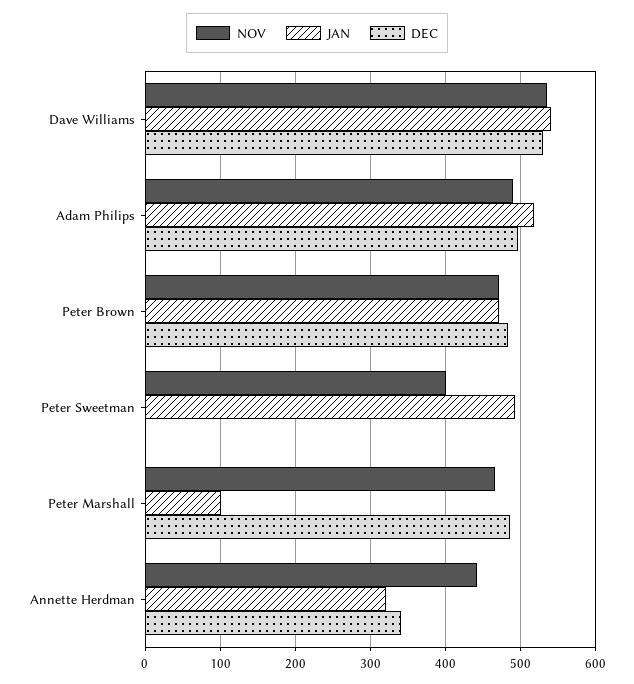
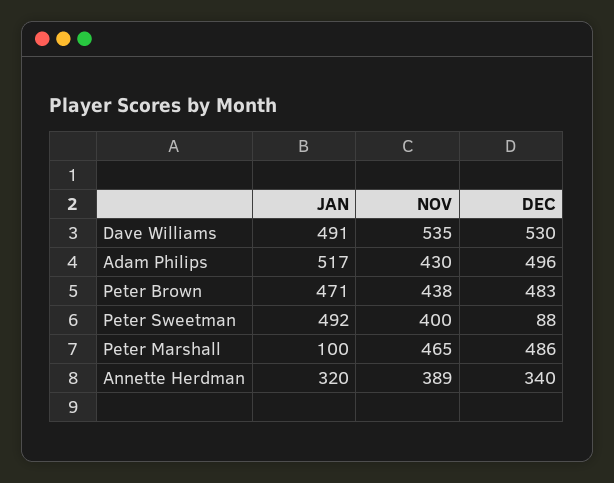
  {
    "NOV": {
      "Dave Williams": 535,
-     "Adam Philips": 490,
+     "Adam Philips": 430,
-     "Peter Brown": 470,
+     "Peter Brown": 438,
      "Peter Sweetman": 400,
      "Peter Marshall": 465,
-     "Annette Herdman": 440
+     "Annette Herdman": 389
    },
    "JAN": {
-     "Dave Williams": 540,
+     "Dave Williams": 491,
      "Adam Philips": 517,
      "Peter Brown": 471,
      "Peter Sweetman": 492,
      "Peter Marshall": 100,
      "Annette Herdman": 320
    },
    "DEC": {
      "Dave Williams": 530,
      "Adam Philips": 496,
      "Peter Brown": 483,
-     "Peter Sweetman": 0,
+     "Peter Sweetman": 88,
      "Peter Marshall": 486,
      "Annette Herdman": 340
    }
  }

